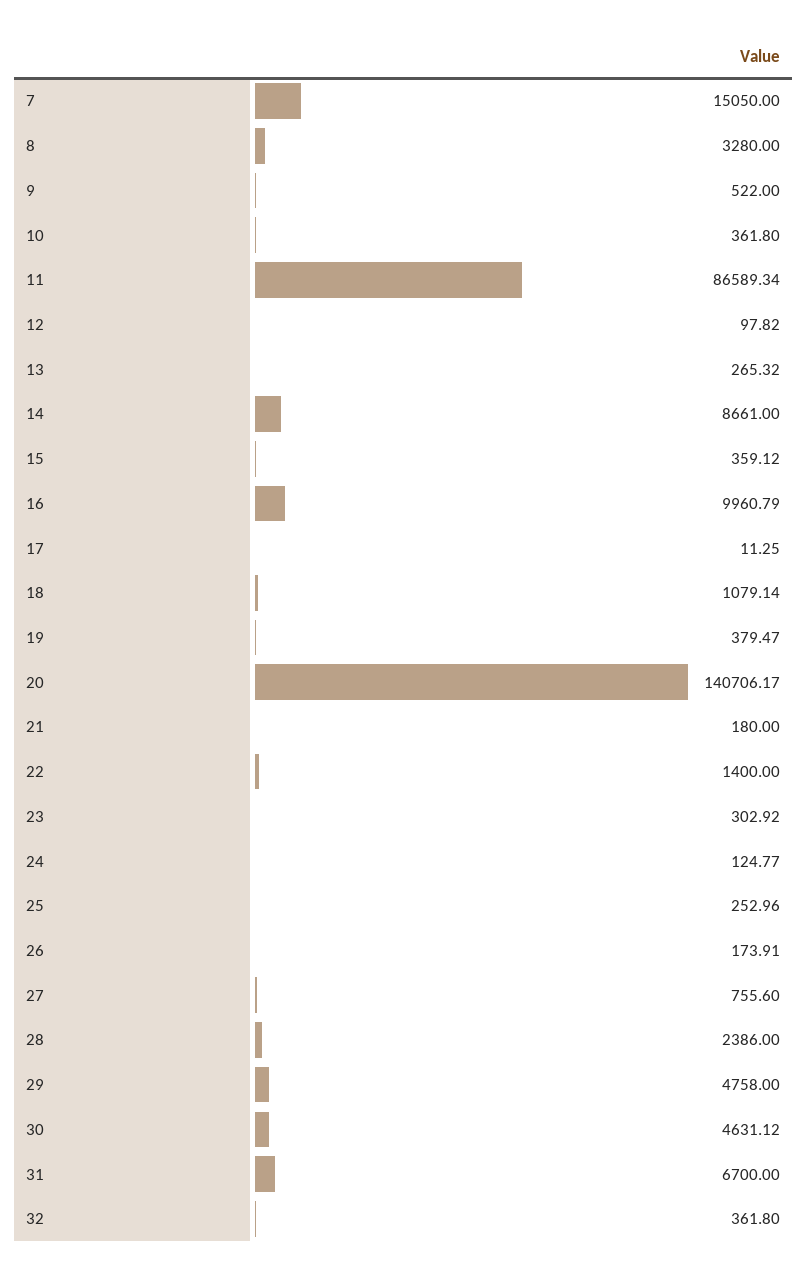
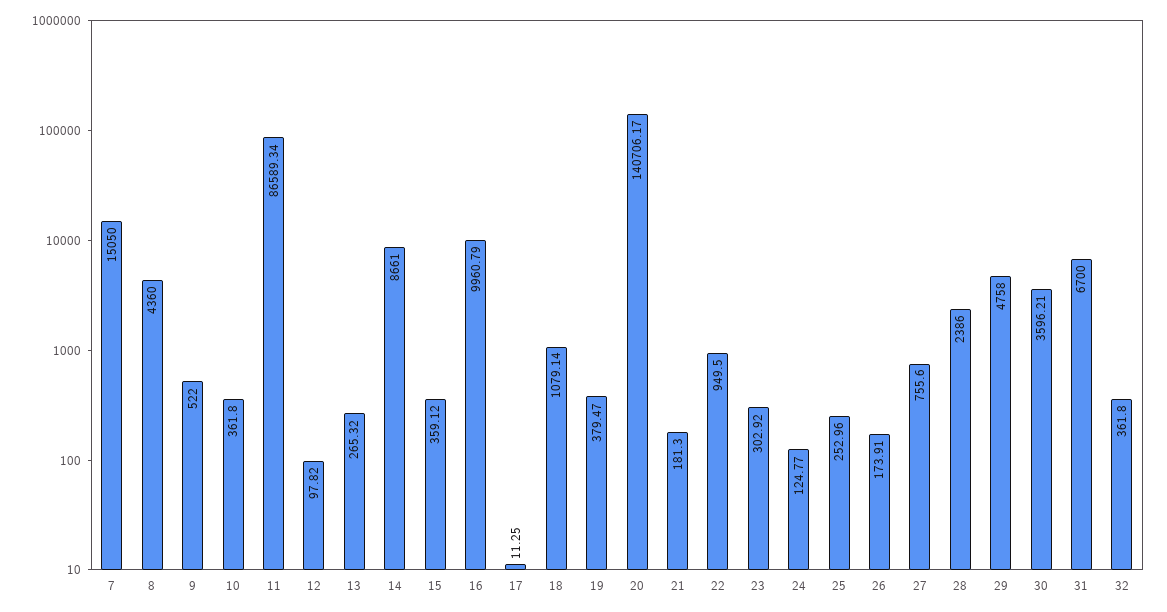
  {
    "7": 15050,
-   "8": 3280,
+   "8": 4360,
    "9": 522,
    "10": 361.8,
    "11": 86589.34,
    "12": 97.82,
    "13": 265.32,
    "14": 8661,
    "15": 359.12,
    "16": 9960.79,
    "17": 11.25,
    "18": 1079.14,
    "19": 379.47,
    "20": 140706.17,
-   "21": 180,
+   "21": 181.3,
-   "22": 1400,
+   "22": 949.5,
    "23": 302.92,
    "24": 124.77,
    "25": 252.96,
    "26": 173.91,
    "27": 755.6,
    "28": 2386,
    "29": 4758,
-   "30": 4631.12,
+   "30": 3596.21,
    "31": 6700,
    "32": 361.8
  }

